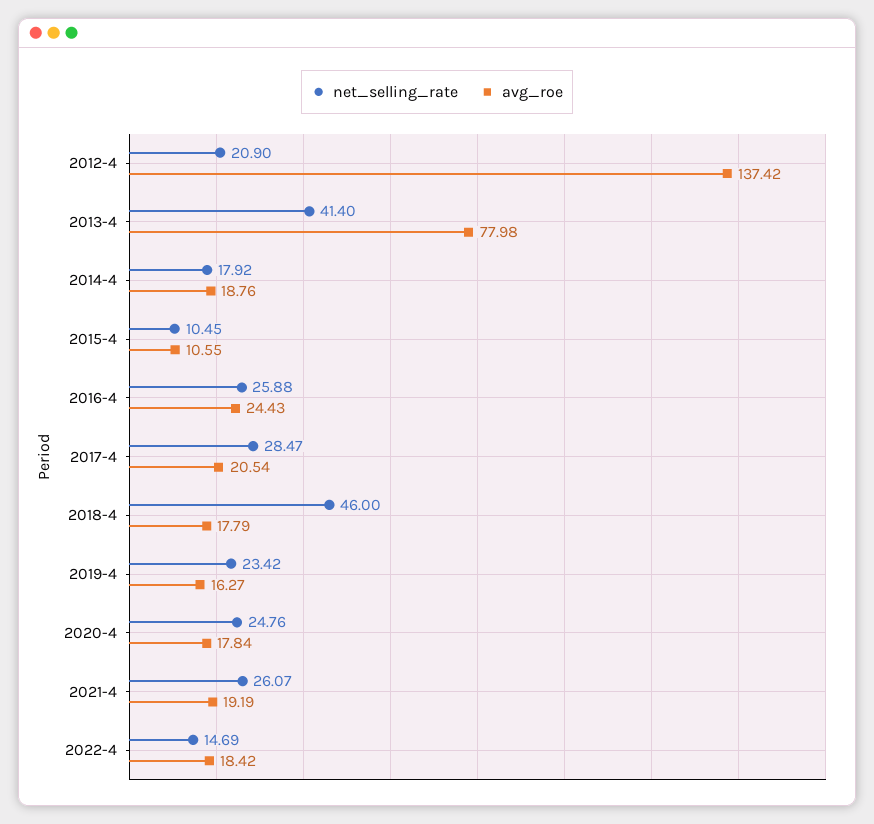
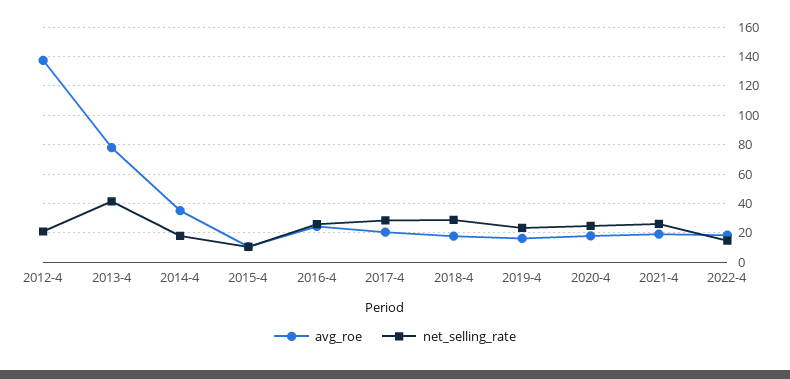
  {
    "net_selling_rate": {
      "2012-4": 20.9,
      "2013-4": 41.4,
      "2014-4": 17.92,
      "2015-4": 10.45,
      "2016-4": 25.88,
      "2017-4": 28.47,
-     "2018-4": 46,
+     "2018-4": 30,
      "2019-4": 23.42,
      "2020-4": 24.76,
      "2021-4": 26.07,
      "2022-4": 14.69
    },
    "avg_roe": {
      "2012-4": 137.42,
      "2013-4": 77.98,
-     "2014-4": 18.76,
+     "2014-4": 35,
      "2015-4": 10.55,
      "2016-4": 24.43,
      "2017-4": 20.54,
      "2018-4": 17.79,
      "2019-4": 16.27,
      "2020-4": 17.84,
      "2021-4": 19.19,
      "2022-4": 18.42
    }
  }

